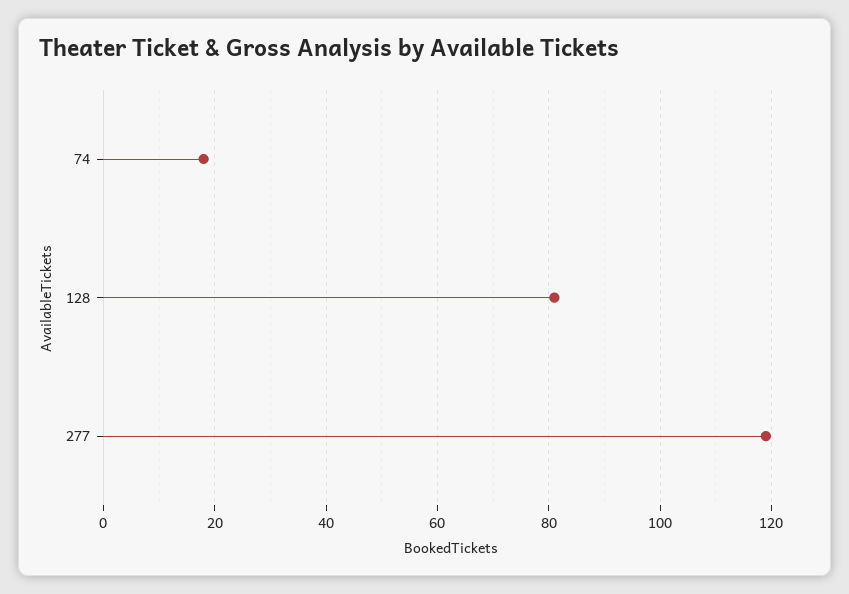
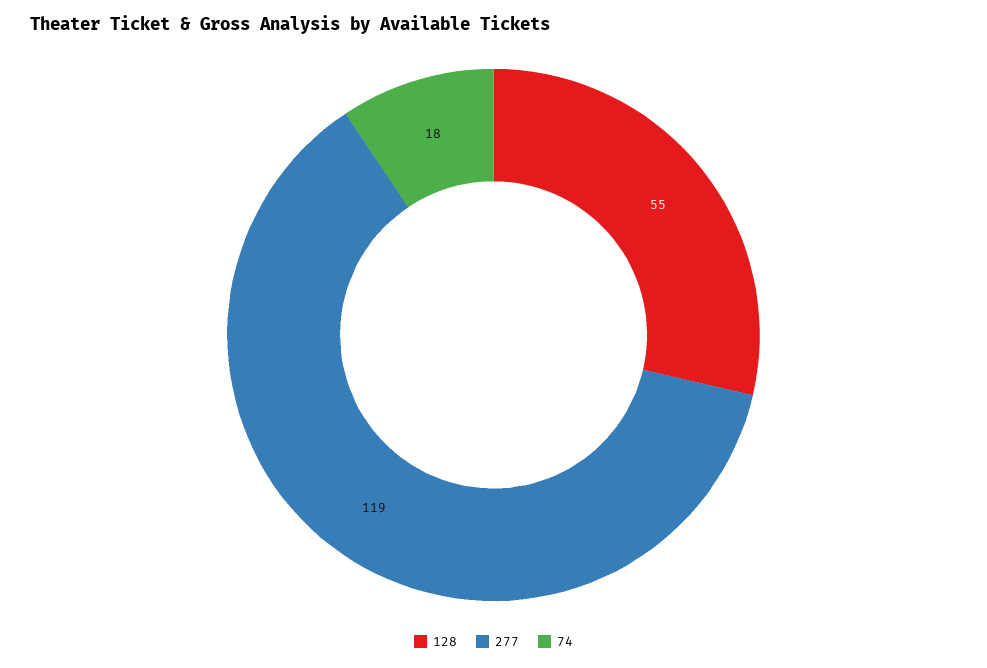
  {
    "74": 18,
-   "128": 80,
+   "128": 55,
    "277": 119
  }

